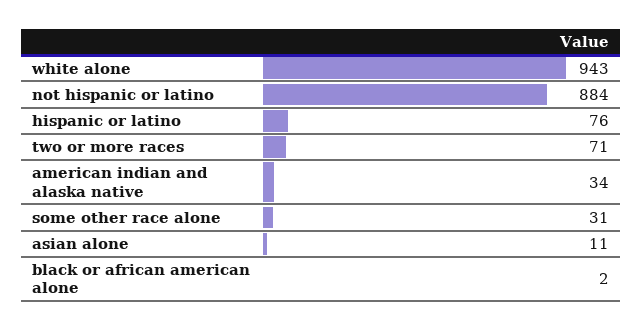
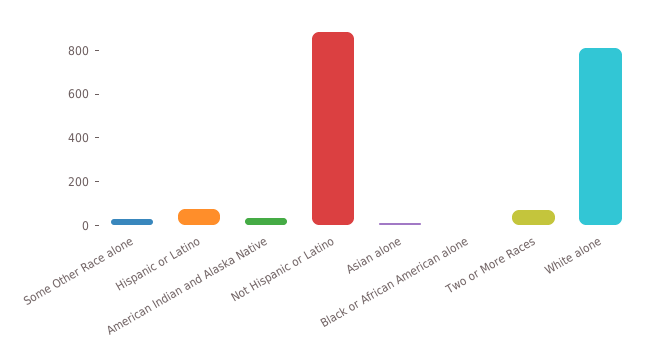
  {
-   "white alone": 943,
+   "white alone": 800,
    "not hispanic or latino": 884,
    "hispanic or latino": 76,
    "two or more races": 71,
    "american indian and alaska native": 34,
    "some other race alone": 31,
    "asian alone": 11,
    "black or african american alone": 2
  }

